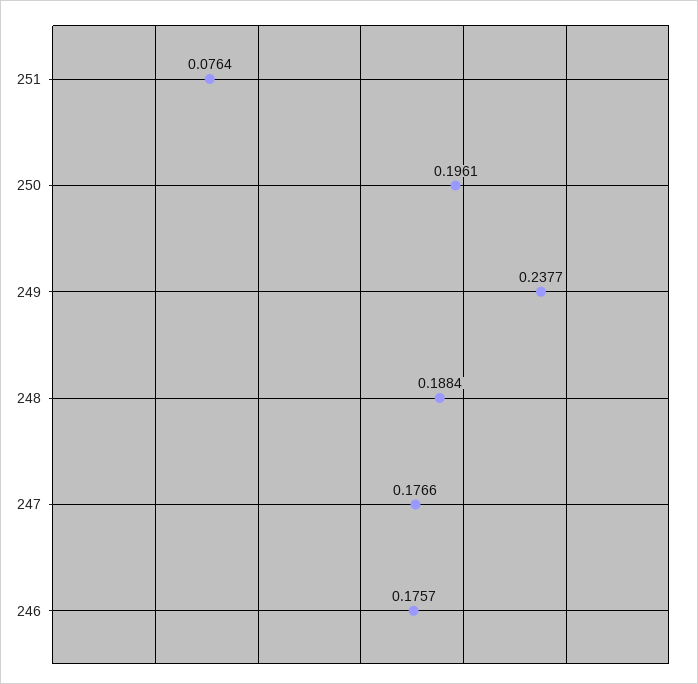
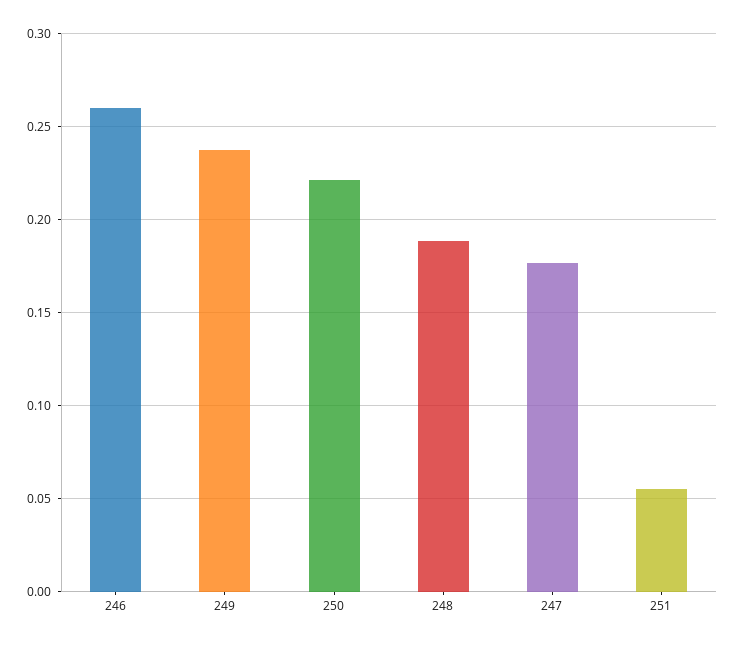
  {
-   "251": 0.0764,
+   "251": 0.055,
-   "250": 0.1961,
+   "250": 0.22,
    "249": 0.2377,
    "248": 0.1884,
    "247": 0.1766,
-   "246": 0.1757
+   "246": 0.26
  }

